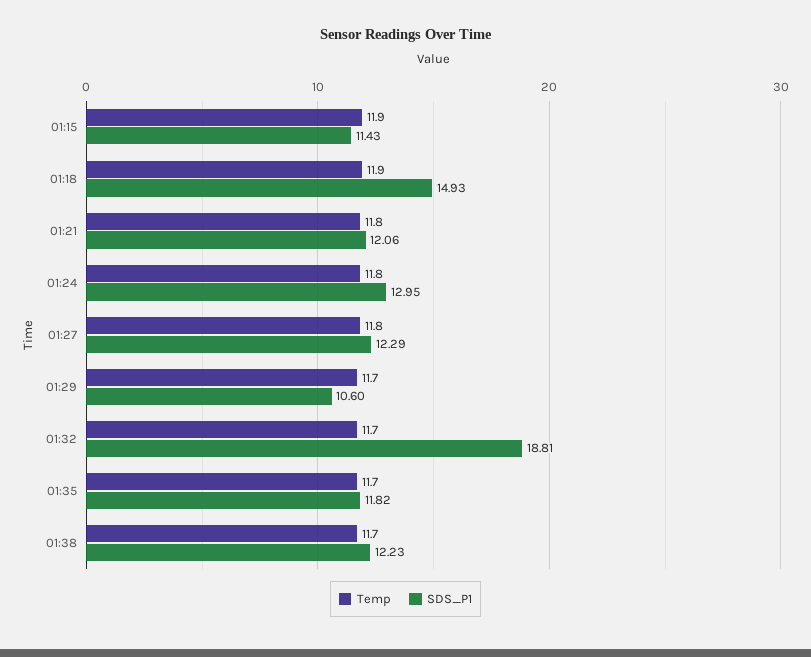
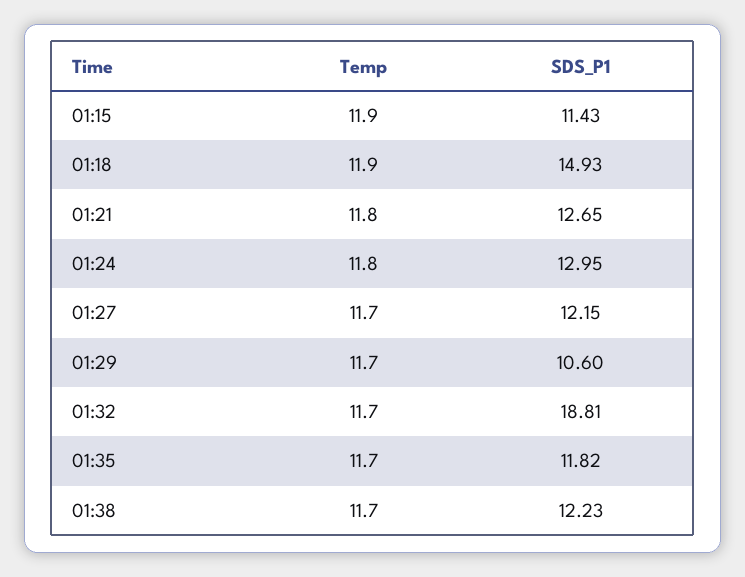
  {
    "Temp": {
      "01:15": 11.9,
      "01:18": 11.9,
      "01:21": 11.8,
      "01:24": 11.8,
-     "01:27": 11.8,
+     "01:27": 11.7,
      "01:29": 11.7,
      "01:32": 11.7,
      "01:35": 11.7,
      "01:38": 11.7
    },
    "SDS_P1": {
      "01:15": 11.43,
      "01:18": 14.93,
-     "01:21": 12.06,
+     "01:21": 12.65,
      "01:24": 12.95,
-     "01:27": 12.29,
+     "01:27": 12.15,
      "01:29": 10.6,
      "01:32": 18.81,
      "01:35": 11.82,
      "01:38": 12.23
    }
  }

